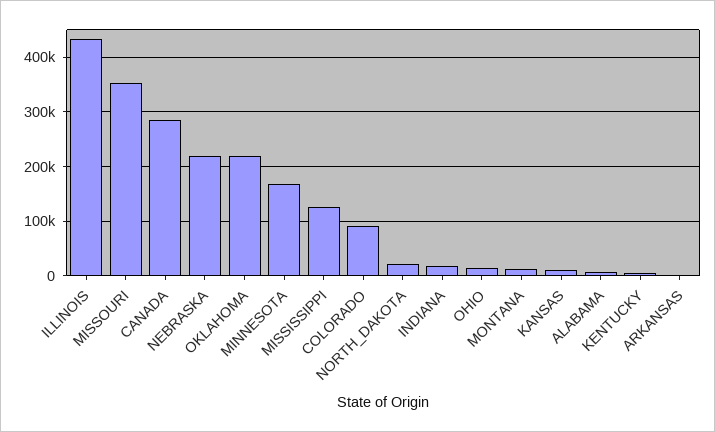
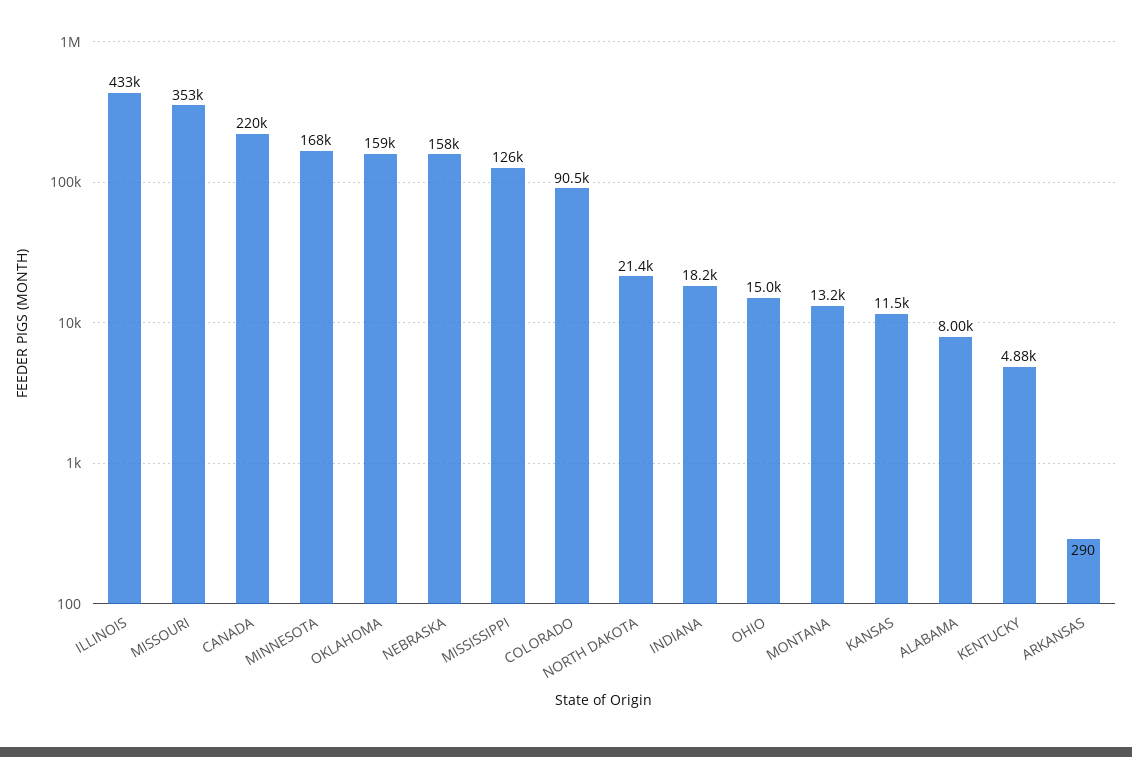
  {
    "ILLINOIS": 433000,
    "MISSOURI": 353000,
-   "CANADA": 280000,
+   "CANADA": 220000,
-   "NEBRASKA": 220000,
+   "NEBRASKA": 158000,
-   "OKLAHOMA": 220000,
+   "OKLAHOMA": 159000,
    "MINNESOTA": 168000,
    "MISSISSIPPI": 126000,
    "COLORADO": 90500,
    "NORTH_DAKOTA": 21400,
    "INDIANA": 18200,
    "OHIO": 15000,
    "MONTANA": 13200,
    "KANSAS": 11500,
    "ALABAMA": 8000,
    "KENTUCKY": 4880,
    "ARKANSAS": 290
  }

